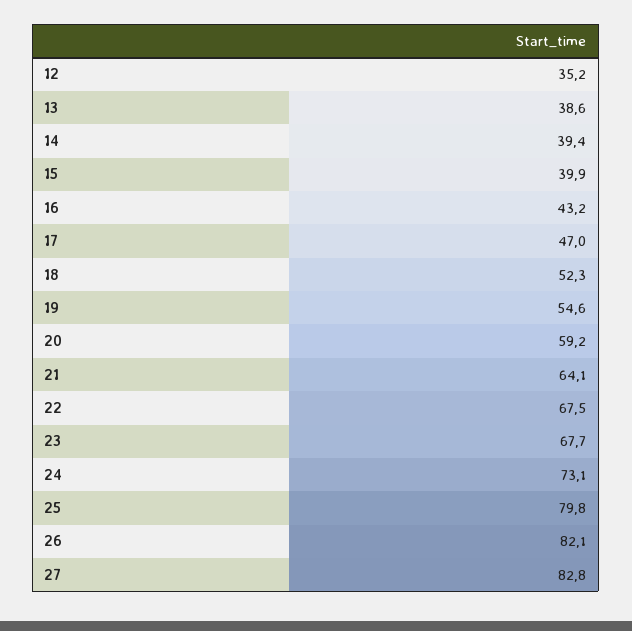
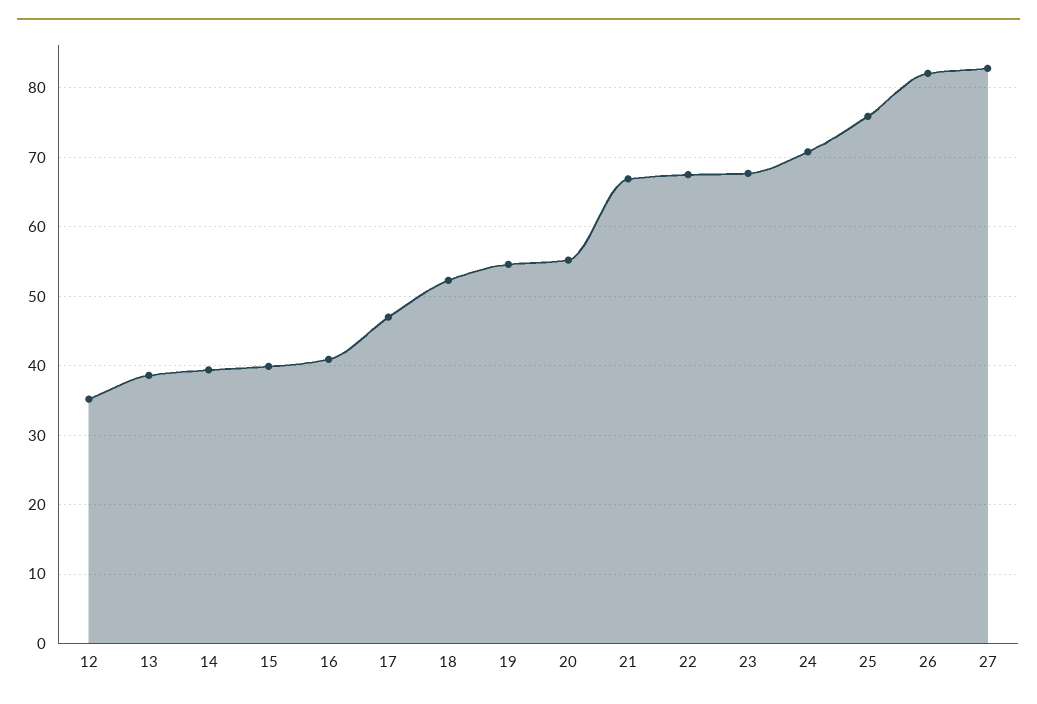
  {
    "12": 35.2,
    "13": 38.6,
    "14": 39.4,
    "15": 39.9,
-   "16": 43.2,
+   "16": 41,
    "17": 47,
    "18": 52.3,
    "19": 54.6,
-   "20": 59.2,
+   "20": 55,
-   "21": 64.1,
+   "21": 67,
    "22": 67.5,
    "23": 67.7,
-   "24": 73.1,
+   "24": 71,
-   "25": 79.8,
+   "25": 76,
    "26": 82.1,
    "27": 82.8
  }

